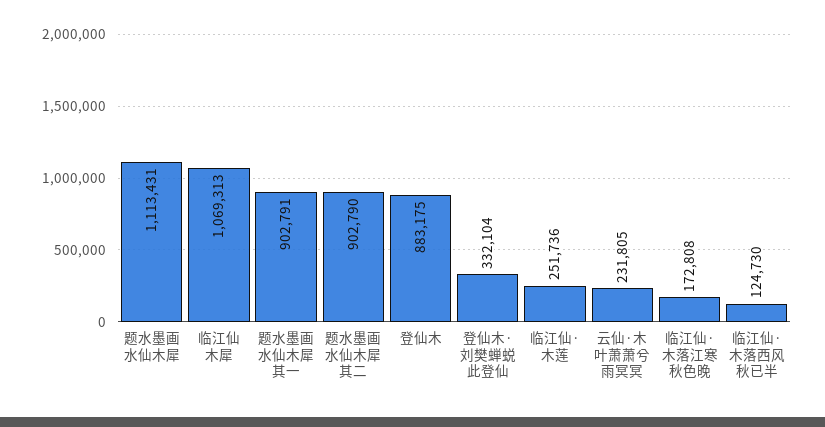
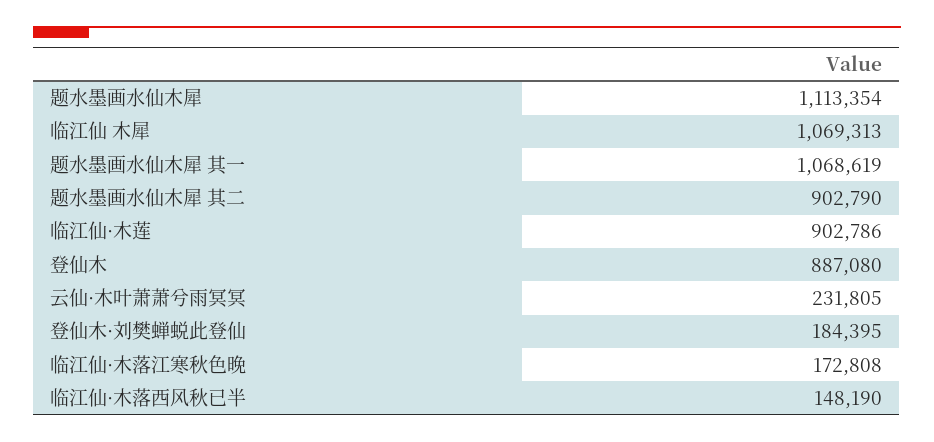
  {
-   "题水墨画水仙木犀": 1113431,
+   "题水墨画水仙木犀": 1113354,
    "临江仙 木犀": 1069313,
-   "题水墨画水仙木犀 其一": 902791,
+   "题水墨画水仙木犀 其一": 1068619,
    "题水墨画水仙木犀 其二": 902790,
-   "登仙木": 883175,
+   "登仙木": 887080,
-   "登仙木·刘樊蝉蜕此登仙": 332104,
+   "登仙木·刘樊蝉蜕此登仙": 184395,
-   "临江仙·木莲": 251736,
+   "临江仙·木莲": 902786,
    "云仙·木叶萧萧兮雨冥冥": 231805,
    "临江仙·木落江寒秋色晚": 172808,
-   "临江仙·木落西风秋已半": 124730
+   "临江仙·木落西风秋已半": 148190
  }

